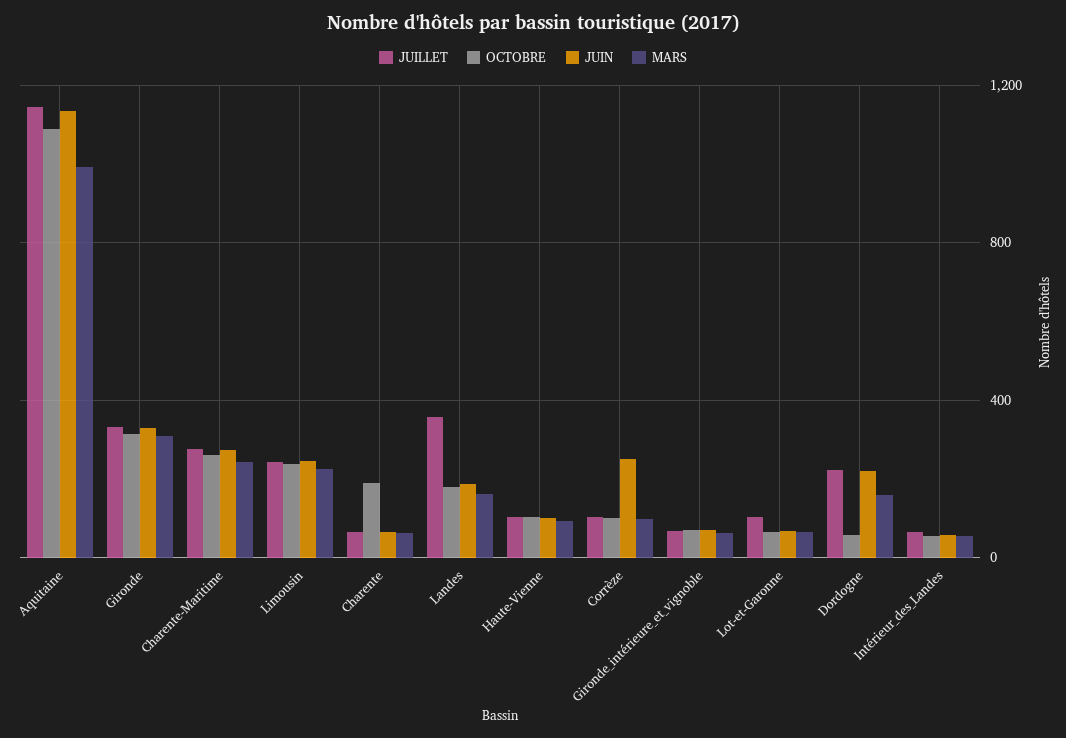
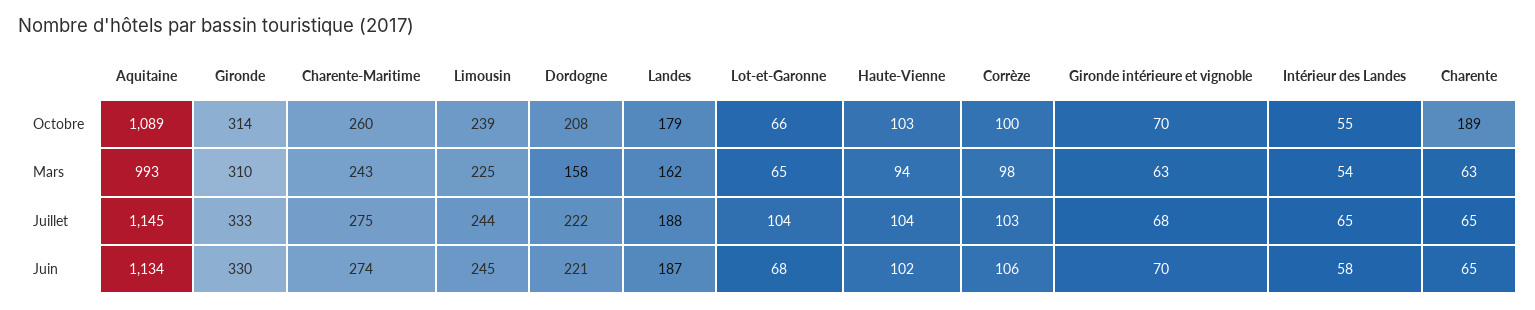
  {
    "JUILLET": {
      "Aquitaine": 1145,
      "Gironde": 333,
      "Charente-Maritime": 275,
      "Limousin": 244,
      "Charente": 65,
-     "Landes": 350,
+     "Landes": 188,
      "Haute-Vienne": 104,
      "Corrèze": 103,
      "Gironde_intérieure_et_vignoble": 68,
      "Lot-et-Garonne": 104,
      "Dordogne": 222,
      "Intérieur_des_Landes": 65
    },
    "OCTOBRE": {
      "Aquitaine": 1089,
      "Gironde": 314,
      "Charente-Maritime": 260,
      "Limousin": 239,
      "Charente": 189,
      "Landes": 179,
      "Haute-Vienne": 103,
      "Corrèze": 100,
      "Gironde_intérieure_et_vignoble": 70,
      "Lot-et-Garonne": 66,
-     "Dordogne": 50,
+     "Dordogne": 208,
      "Intérieur_des_Landes": 55
    },
    "JUIN": {
      "Aquitaine": 1134,
      "Gironde": 330,
      "Charente-Maritime": 274,
      "Limousin": 245,
      "Charente": 65,
      "Landes": 187,
      "Haute-Vienne": 102,
-     "Corrèze": 250,
+     "Corrèze": 106,
      "Gironde_intérieure_et_vignoble": 70,
      "Lot-et-Garonne": 68,
      "Dordogne": 221,
      "Intérieur_des_Landes": 58
    },
    "MARS": {
      "Aquitaine": 993,
      "Gironde": 310,
      "Charente-Maritime": 243,
      "Limousin": 225,
      "Charente": 63,
      "Landes": 162,
      "Haute-Vienne": 94,
      "Corrèze": 98,
      "Gironde_intérieure_et_vignoble": 63,
      "Lot-et-Garonne": 65,
      "Dordogne": 158,
      "Intérieur_des_Landes": 54
    }
  }

